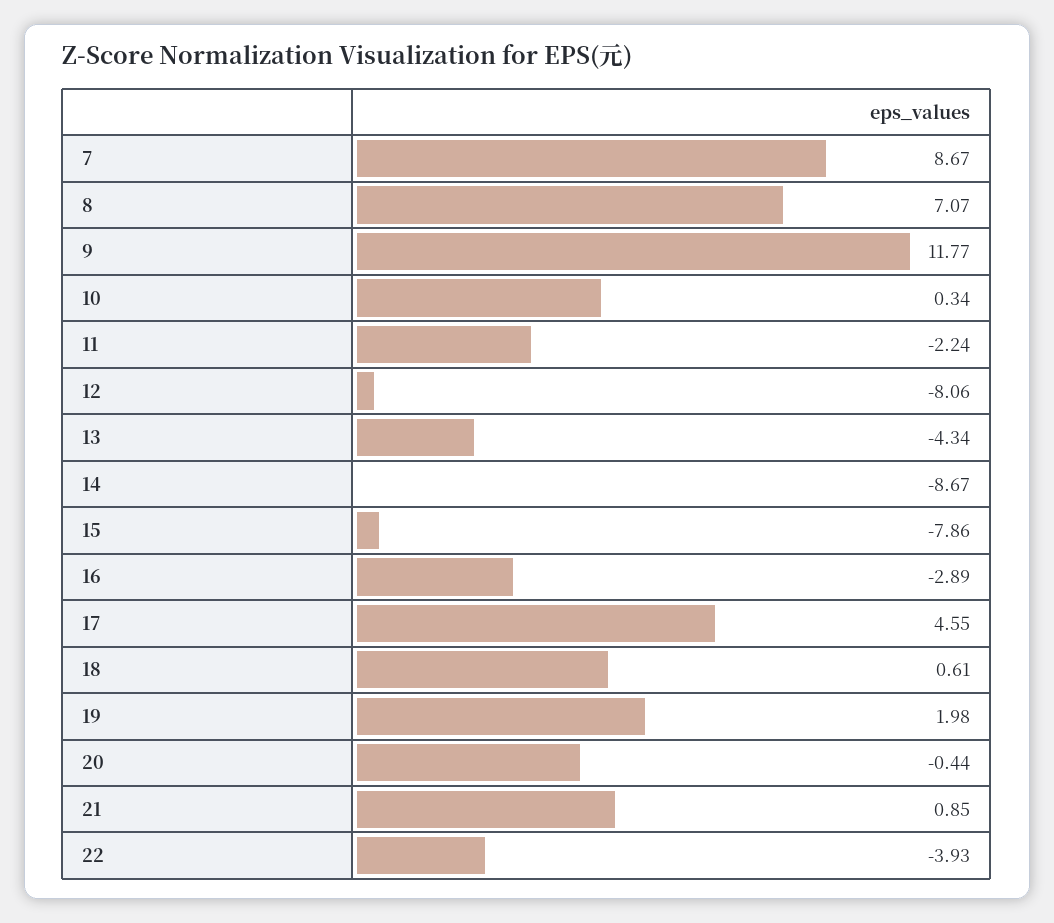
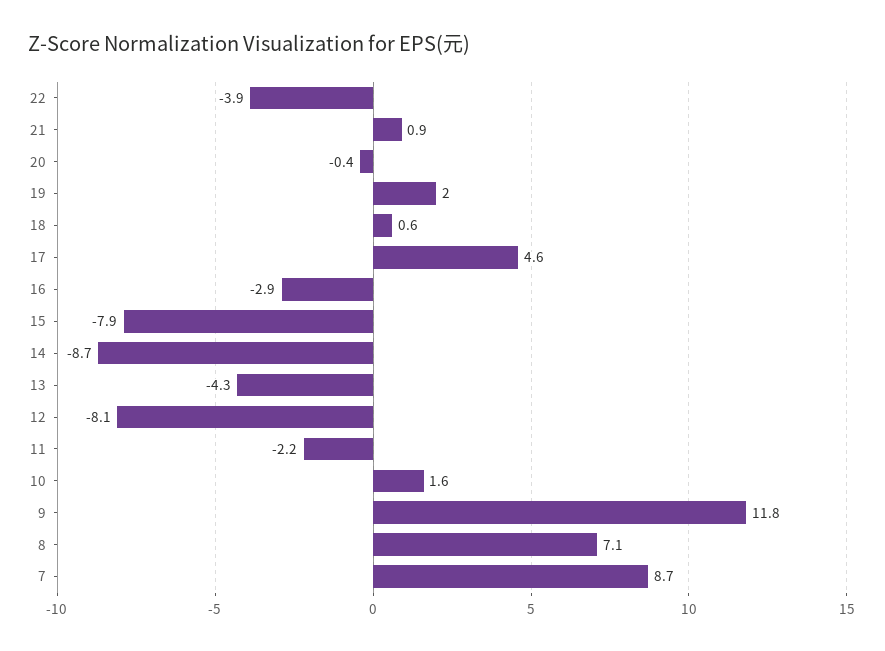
  {
    "7": 8.67,
    "8": 7.07,
    "9": 11.77,
-   "10": 0.34,
+   "10": 1.6,
    "11": -2.24,
    "12": -8.06,
    "13": -4.34,
    "14": -8.67,
    "15": -7.86,
    "16": -2.89,
    "17": 4.55,
    "18": 0.61,
    "19": 1.98,
    "20": -0.44,
    "21": 0.85,
    "22": -3.93
  }

